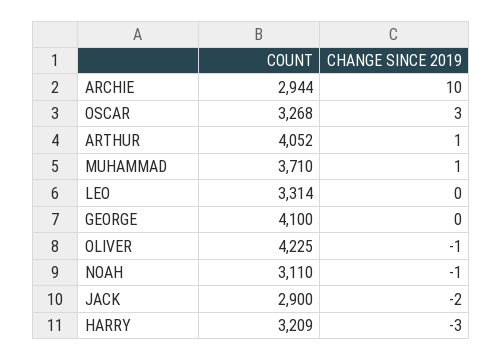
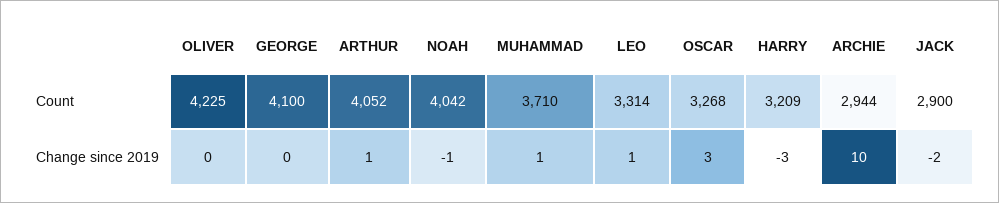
  {
    "COUNT": {
      "ARCHIE": 2944,
      "OSCAR": 3268,
      "ARTHUR": 4052,
      "MUHAMMAD": 3710,
      "LEO": 3314,
      "GEORGE": 4100,
      "OLIVER": 4225,
-     "NOAH": 3110,
+     "NOAH": 4042,
      "JACK": 2900,
      "HARRY": 3209
    },
    "CHANGE SINCE 2019": {
      "ARCHIE": 10,
      "OSCAR": 3,
      "ARTHUR": 1,
      "MUHAMMAD": 1,
-     "LEO": 0,
+     "LEO": 1,
      "GEORGE": 0,
-     "OLIVER": -1,
+     "OLIVER": 0,
      "NOAH": -1,
      "JACK": -2,
      "HARRY": -3
    }
  }

